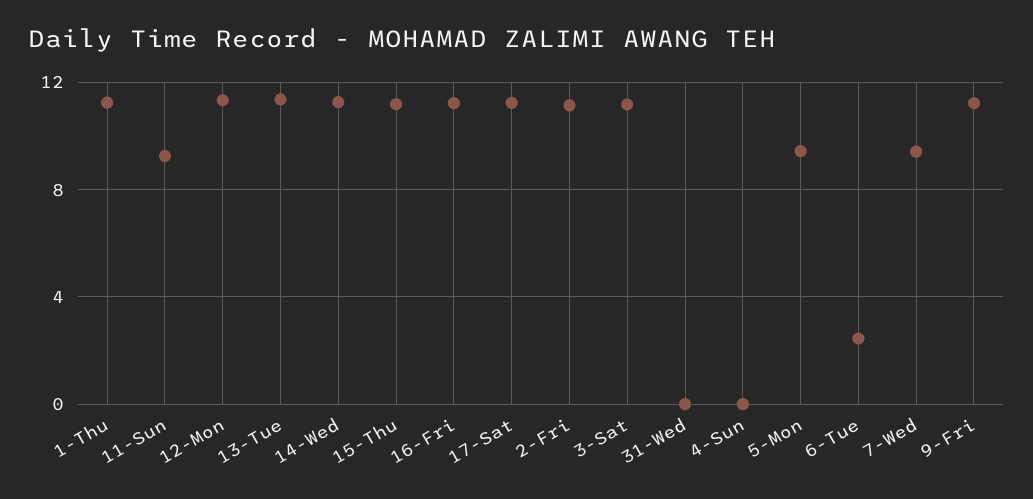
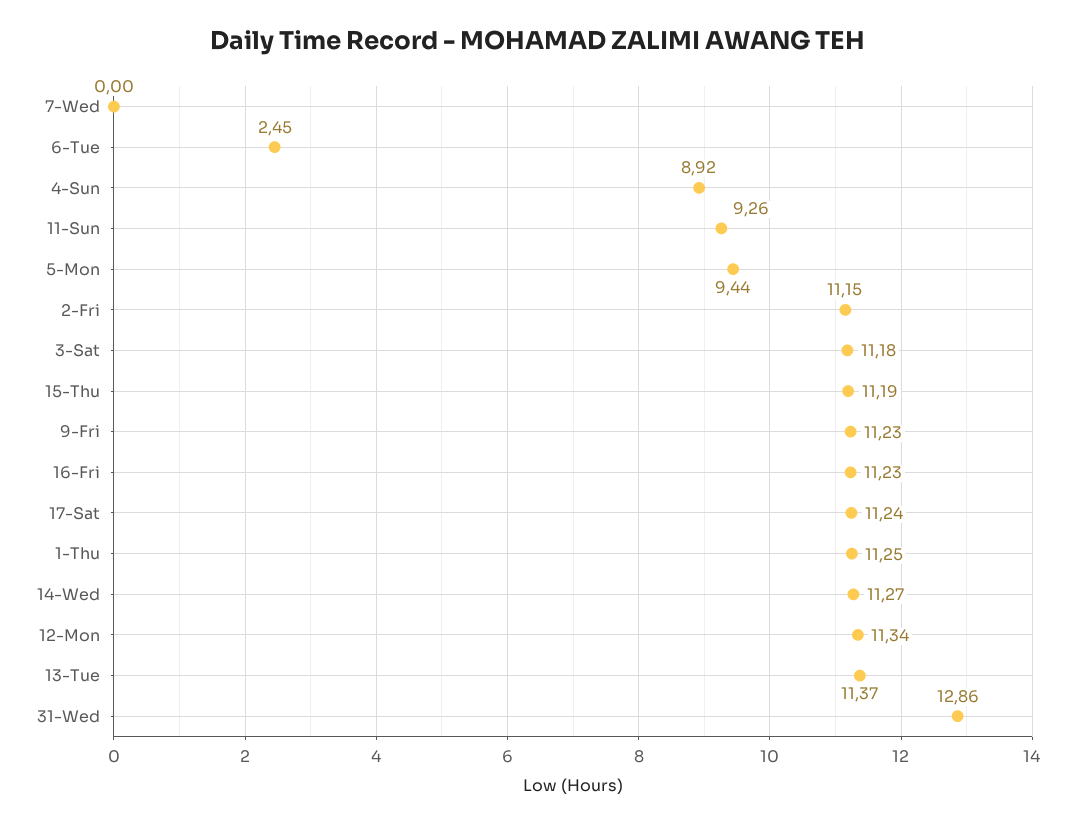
  {
    "1-Thu": 11.25,
    "11-Sun": 9.26,
    "12-Mon": 11.34,
    "13-Tue": 11.37,
    "14-Wed": 11.27,
    "15-Thu": 11.19,
    "16-Fri": 11.23,
    "17-Sat": 11.24,
    "2-Fri": 11.15,
    "3-Sat": 11.18,
-   "31-Wed": 0,
+   "31-Wed": 12.86,
-   "4-Sun": 0,
+   "4-Sun": 8.92,
    "5-Mon": 9.44,
    "6-Tue": 2.45,
-   "7-Wed": 9.5,
+   "7-Wed": 0,
    "9-Fri": 11.23
  }

